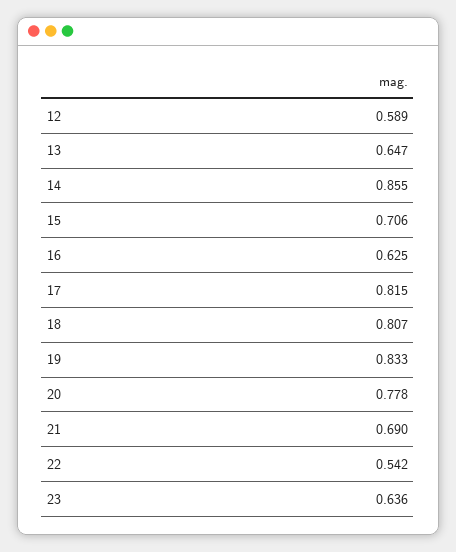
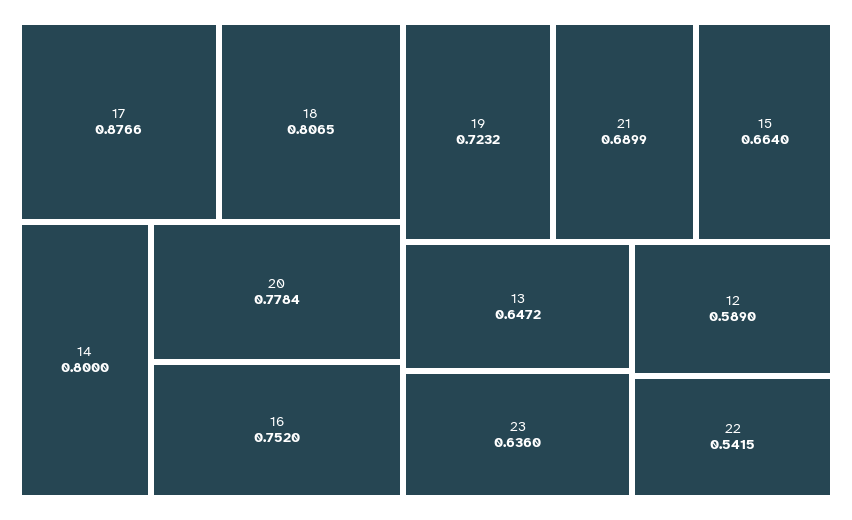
  {
    "12": 0.589,
    "13": 0.6472,
-   "14": 0.855,
+   "14": 0.8,
-   "15": 0.706,
+   "15": 0.664,
-   "16": 0.625,
+   "16": 0.752,
-   "17": 0.815,
+   "17": 0.8766,
    "18": 0.8065,
-   "19": 0.833,
+   "19": 0.7232,
    "20": 0.7784,
    "21": 0.6899,
    "22": 0.5415,
    "23": 0.636
  }

